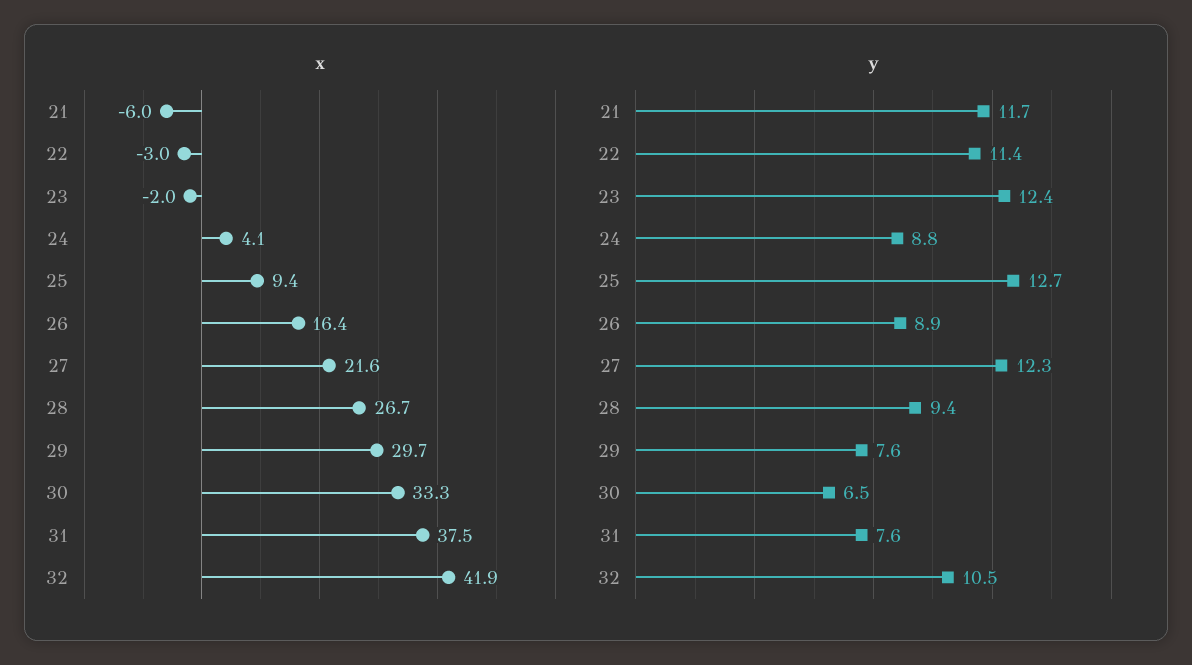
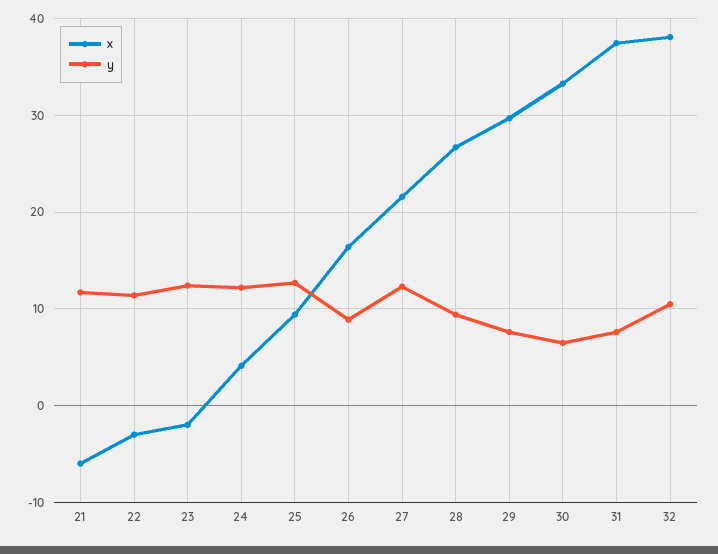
  {
    "x": {
      "21": -6,
      "22": -3,
      "23": -2,
      "24": 4.1,
      "25": 9.4,
      "26": 16.4,
      "27": 21.6,
      "28": 26.7,
      "29": 29.7,
      "30": 33.3,
      "31": 37.5,
-     "32": 41.9
+     "32": 38
    },
    "y": {
      "21": 11.7,
      "22": 11.4,
      "23": 12.4,
-     "24": 8.8,
+     "24": 12,
      "25": 12.7,
      "26": 8.9,
      "27": 12.3,
      "28": 9.4,
      "29": 7.6,
      "30": 6.5,
      "31": 7.6,
      "32": 10.5
    }
  }

